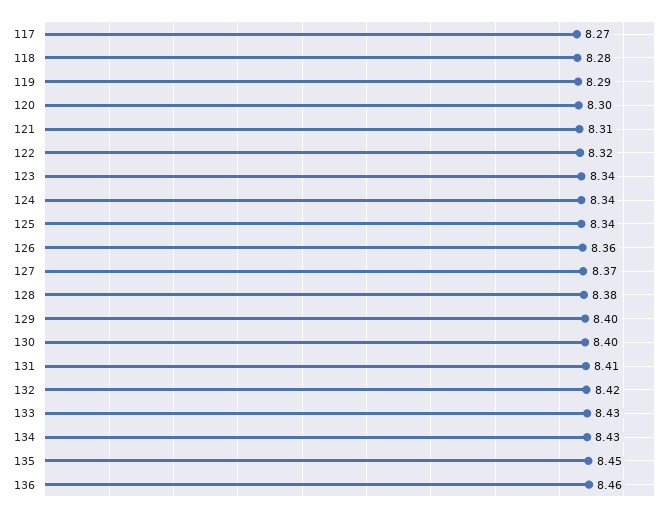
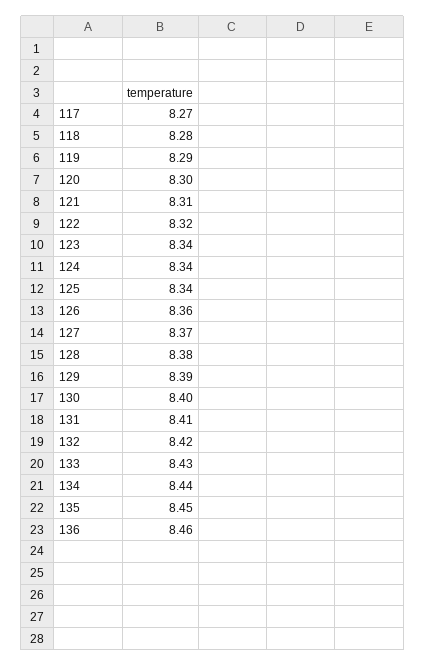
  {
    "117": 8.27,
    "118": 8.28,
    "119": 8.29,
    "120": 8.3,
    "121": 8.31,
    "122": 8.32,
    "123": 8.34,
    "124": 8.34,
    "125": 8.34,
    "126": 8.36,
    "127": 8.37,
    "128": 8.38,
-   "129": 8.4,
+   "129": 8.39,
    "130": 8.4,
    "131": 8.41,
    "132": 8.42,
    "133": 8.43,
-   "134": 8.43,
+   "134": 8.44,
    "135": 8.45,
    "136": 8.46
  }

